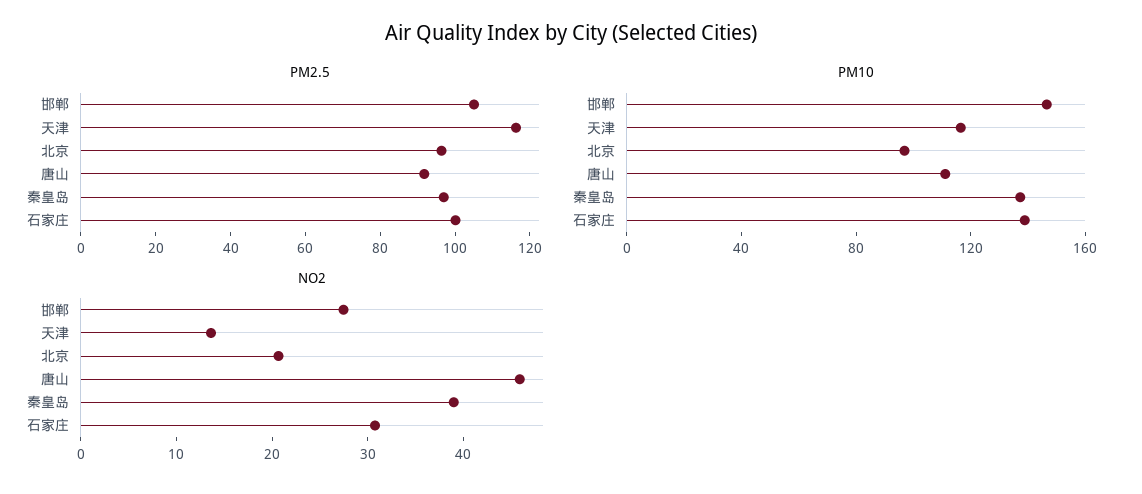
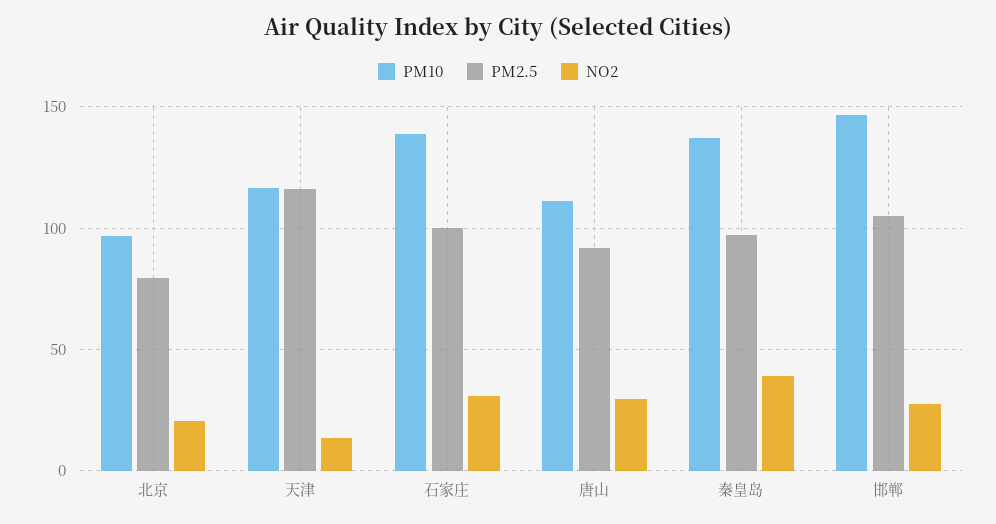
  {
    "PM2.5": {
      "邯郸": 105,
      "天津": 115,
-     "北京": 95,
+     "北京": 80,
      "唐山": 90,
      "秦皇岛": 95,
      "石家庄": 100
    },
    "PM10": {
      "邯郸": 145,
      "天津": 115,
      "北京": 95,
      "唐山": 110,
      "秦皇岛": 135,
      "石家庄": 140
    },
    "NO2": {
      "邯郸": 28,
      "天津": 14,
      "北京": 20,
-     "唐山": 46,
+     "唐山": 30,
      "秦皇岛": 38,
      "石家庄": 30
    }
  }

